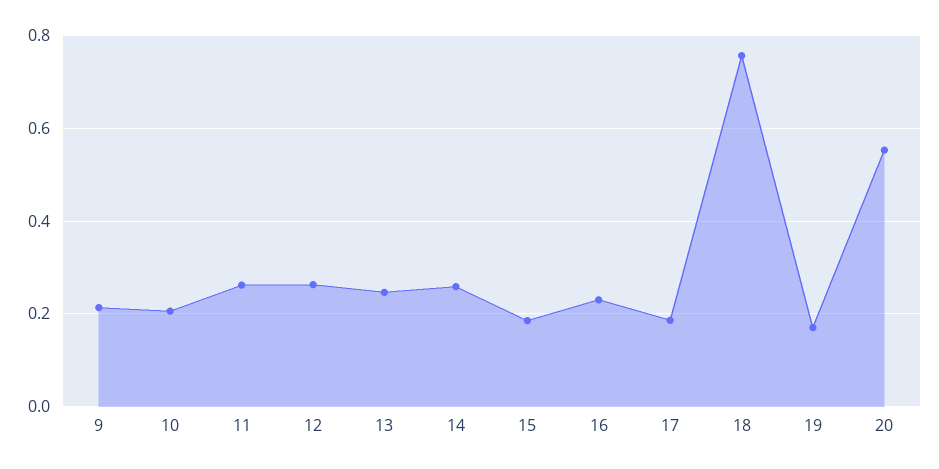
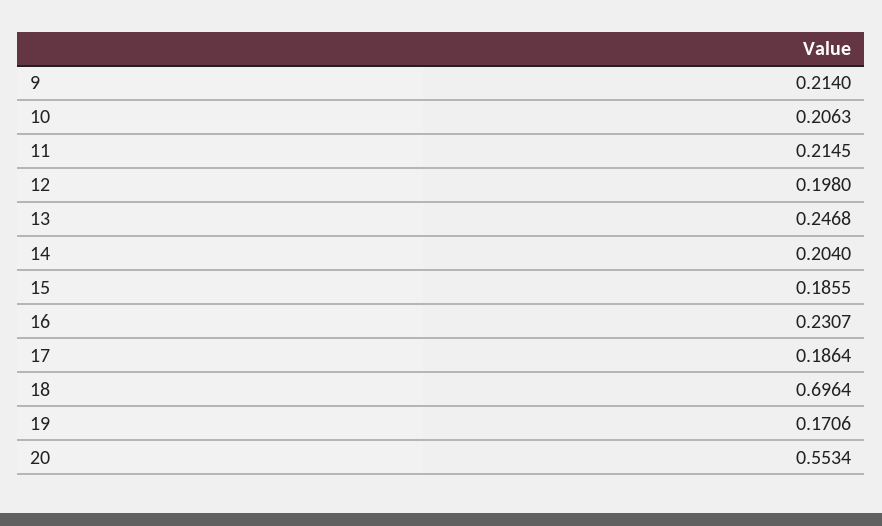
  {
    "9": 0.214,
    "10": 0.2063,
-   "11": 0.26,
+   "11": 0.2145,
-   "12": 0.26,
+   "12": 0.198,
    "13": 0.2468,
-   "14": 0.26,
+   "14": 0.204,
    "15": 0.1855,
    "16": 0.2307,
    "17": 0.1864,
-   "18": 0.76,
+   "18": 0.6964,
    "19": 0.1706,
    "20": 0.5534
  }

